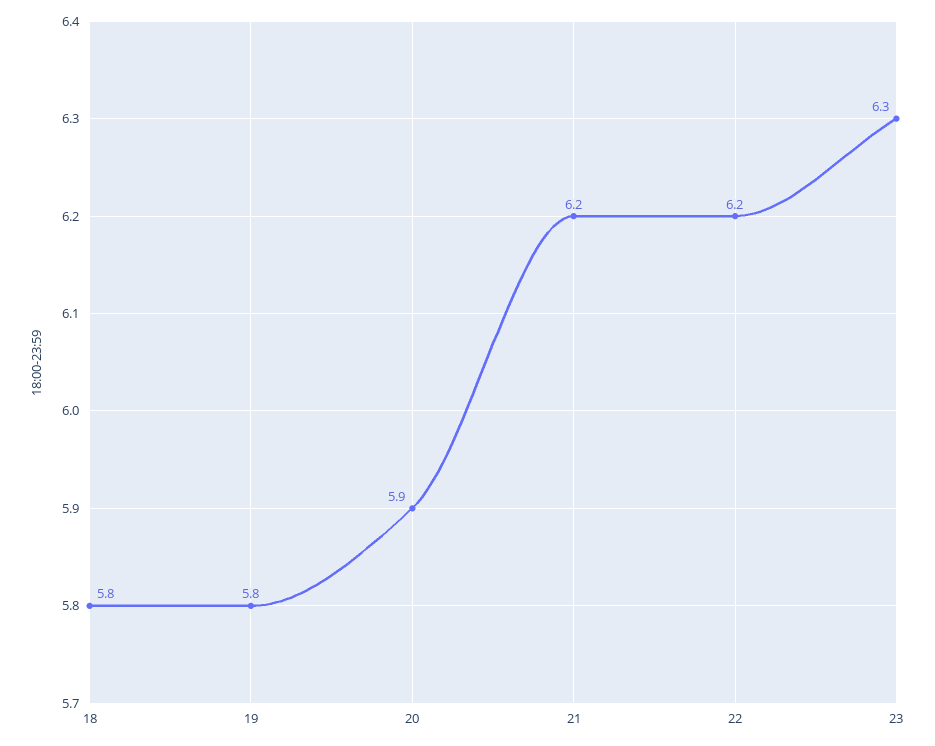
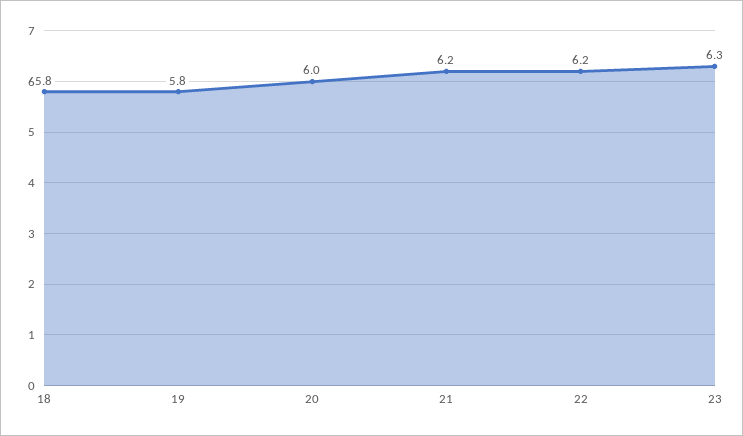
  {
    "18": 5.8,
    "19": 5.8,
-   "20": 5.9,
+   "20": 6,
    "21": 6.2,
    "22": 6.2,
    "23": 6.3
  }

